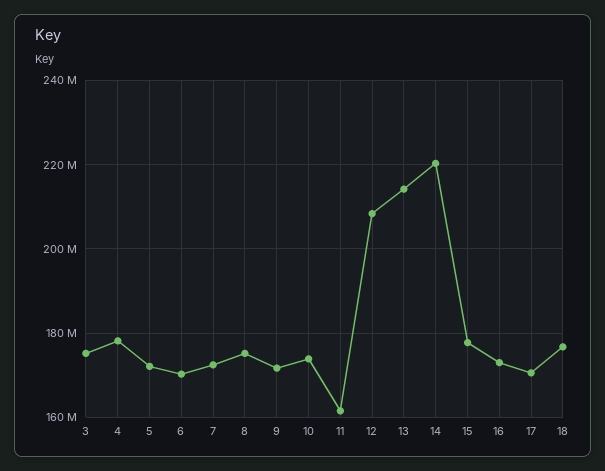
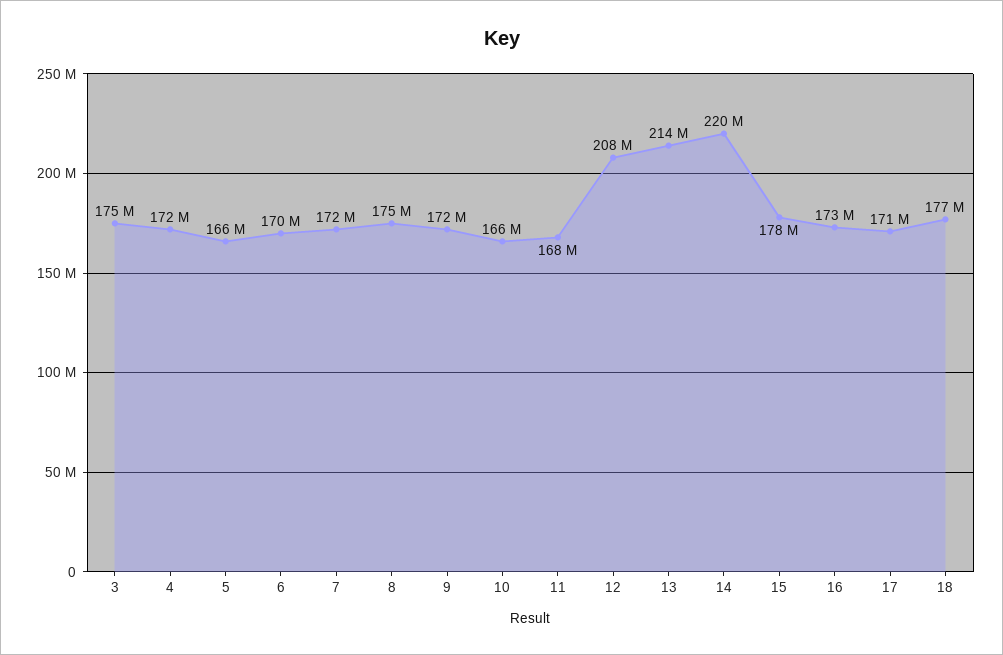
  {
    "3": 175000000,
-   "4": 178000000,
+   "4": 172000000,
-   "5": 172000000,
+   "5": 166000000,
    "6": 170000000,
    "7": 172000000,
    "8": 175000000,
    "9": 172000000,
-   "10": 174000000,
+   "10": 166000000,
-   "11": 162000000,
+   "11": 168000000,
    "12": 208000000,
    "13": 214000000,
    "14": 220000000,
    "15": 178000000,
    "16": 173000000,
    "17": 171000000,
    "18": 177000000
  }

